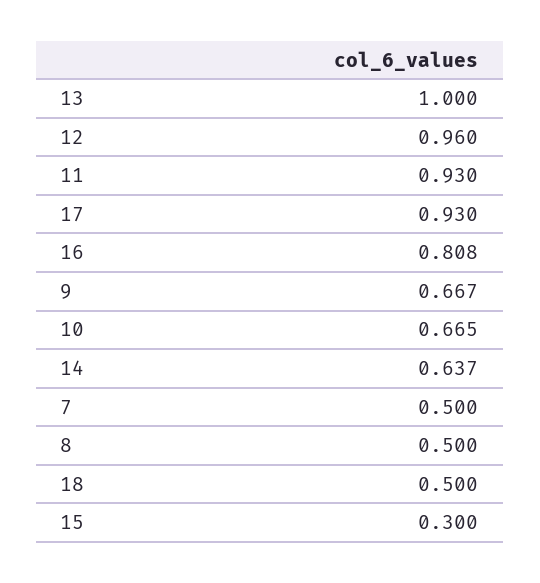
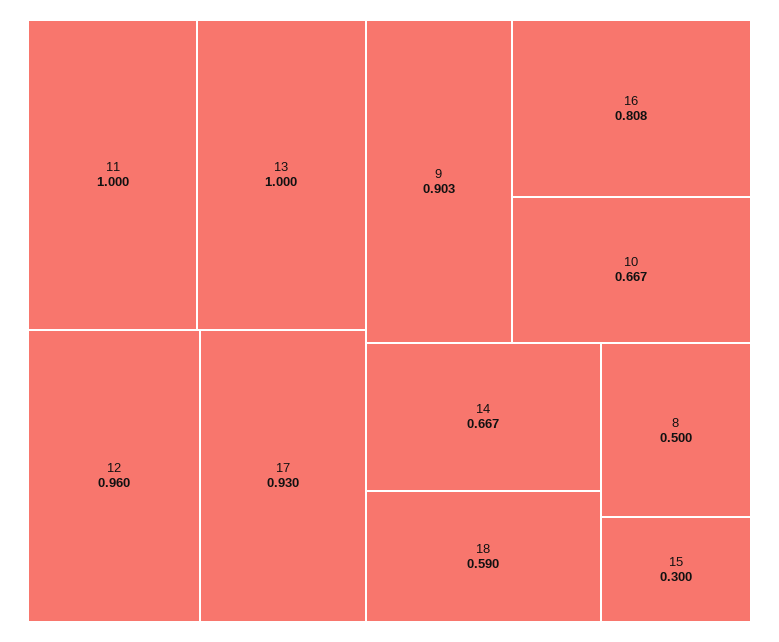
  {
    "13": 1,
    "12": 0.96,
-   "11": 0.93,
+   "11": 1,
    "17": 0.93,
    "16": 0.808,
-   "9": 0.667,
+   "9": 0.903,
-   "10": 0.665,
+   "10": 0.667,
-   "14": 0.637,
+   "14": 0.667,
-   "7": 0.5,
    "8": 0.5,
-   "18": 0.5,
+   "18": 0.59,
    "15": 0.3
  }

